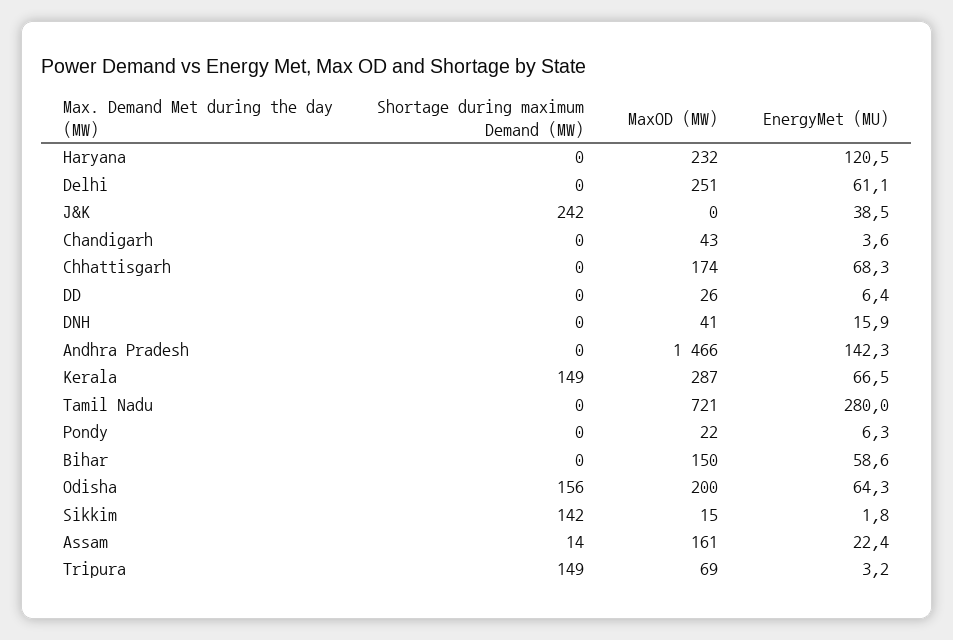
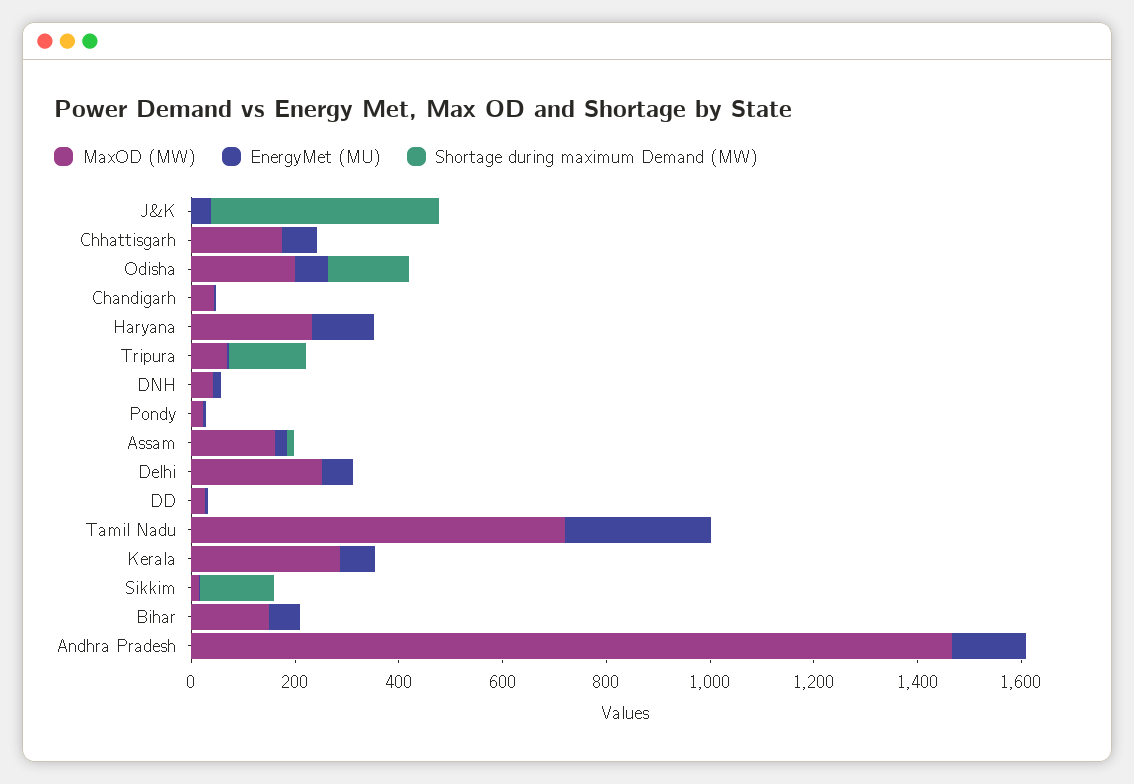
  {
    "Shortage during maximum Demand (MW)": {
      "Haryana": 0,
      "Delhi": 0,
-     "J&K": 242,
+     "J&K": 450,
      "Chandigarh": 0,
      "Chhattisgarh": 0,
      "DD": 0,
      "DNH": 0,
      "Andhra Pradesh": 0,
-     "Kerala": 149,
+     "Kerala": 0,
      "Tamil Nadu": 0,
      "Pondy": 0,
      "Bihar": 0,
      "Odisha": 156,
      "Sikkim": 142,
      "Assam": 14,
      "Tripura": 149
    },
    "MaxOD (MW)": {
      "Haryana": 232,
      "Delhi": 251,
      "J&K": 0,
      "Chandigarh": 43,
      "Chhattisgarh": 174,
      "DD": 26,
      "DNH": 41,
      "Andhra Pradesh": 1466,
      "Kerala": 287,
      "Tamil Nadu": 721,
      "Pondy": 22,
      "Bihar": 150,
      "Odisha": 200,
      "Sikkim": 15,
      "Assam": 161,
      "Tripura": 69
    },
    "EnergyMet (MU)": {
      "Haryana": 120.5,
      "Delhi": 61.1,
      "J&K": 38.5,
      "Chandigarh": 3.6,
      "Chhattisgarh": 68.3,
      "DD": 6.4,
      "DNH": 15.9,
      "Andhra Pradesh": 142.3,
      "Kerala": 66.5,
      "Tamil Nadu": 280,
      "Pondy": 6.3,
      "Bihar": 58.6,
      "Odisha": 64.3,
      "Sikkim": 1.8,
      "Assam": 22.4,
      "Tripura": 3.2
    }
  }

